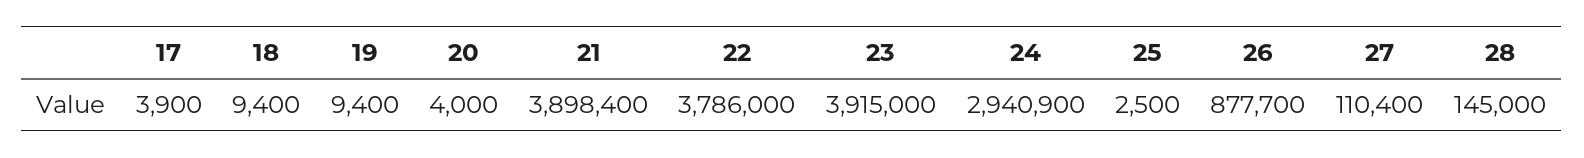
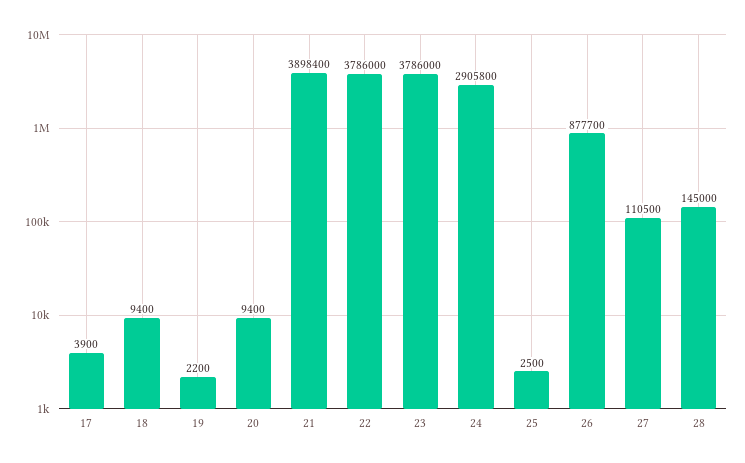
  {
    "17": 3900,
    "18": 9400,
-   "19": 9400,
+   "19": 2200,
-   "20": 4000,
+   "20": 9400,
    "21": 3898400,
    "22": 3786000,
-   "23": 3915000,
+   "23": 3786000,
-   "24": 2940900,
+   "24": 2905800,
    "25": 2500,
    "26": 877700,
-   "27": 110400,
+   "27": 110500,
    "28": 145000
  }

